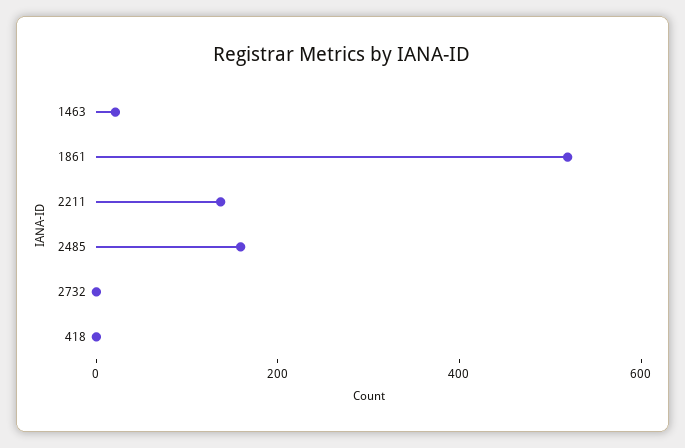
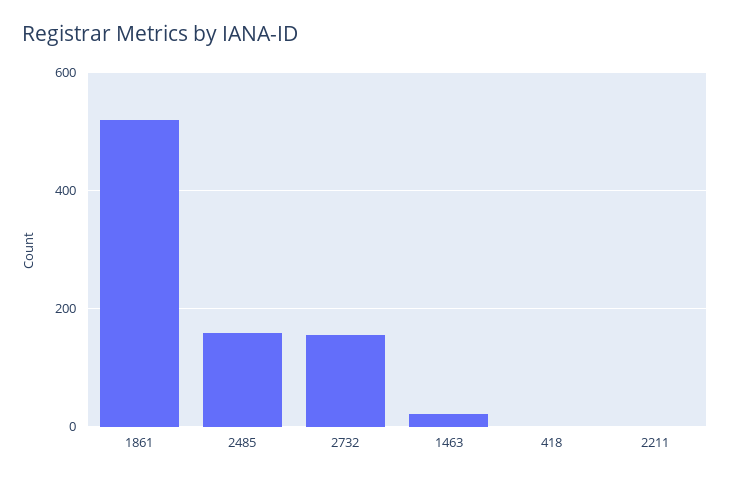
  {
    "1463": 20,
    "1861": 520,
-   "2211": 150,
+   "2211": 0,
    "2485": 160,
-   "2732": 0,
+   "2732": 160,
    "418": 0
  }

